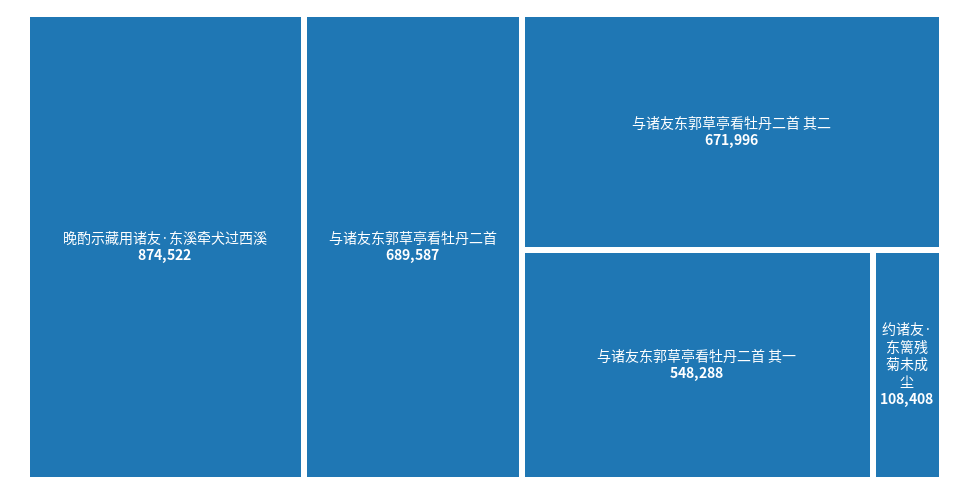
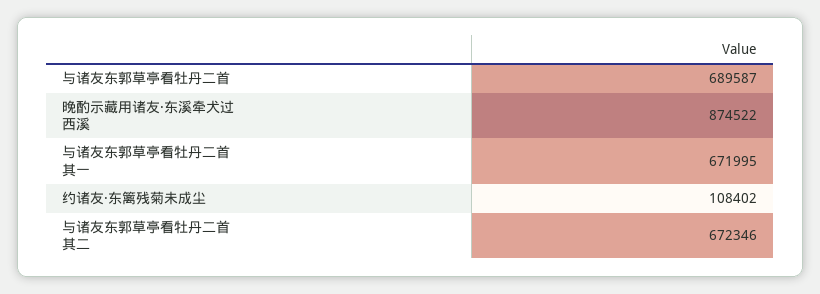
  {
    "晚酌示藏用诸友·东溪牵犬过西溪": 874522,
    "与诸友东郭草亭看牡丹二首": 689587,
-   "与诸友东郭草亭看牡丹二首 其二": 671996,
+   "与诸友东郭草亭看牡丹二首 其二": 672346,
-   "与诸友东郭草亭看牡丹二首 其一": 548288,
+   "与诸友东郭草亭看牡丹二首 其一": 671995,
-   "约诸友·东篱残菊未成尘": 108408
+   "约诸友·东篱残菊未成尘": 108402
  }

